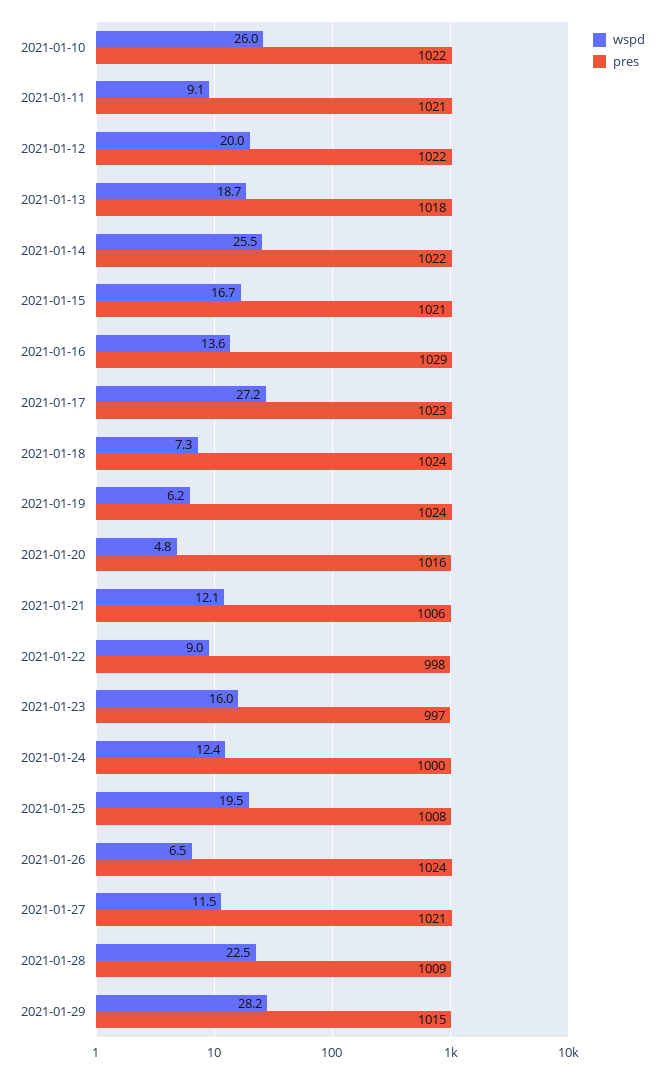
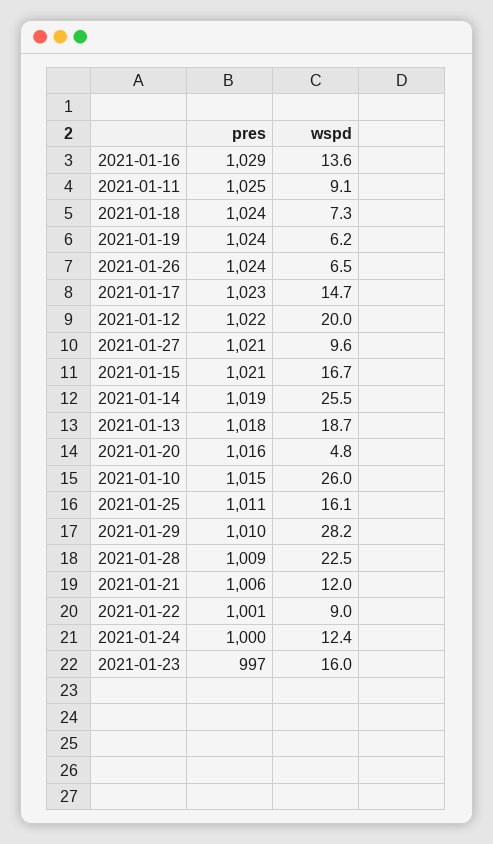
  {
    "wspd": {
      "2021-01-10": 26,
      "2021-01-11": 9.1,
      "2021-01-12": 20,
      "2021-01-13": 18.7,
      "2021-01-14": 25.5,
      "2021-01-15": 16.7,
      "2021-01-16": 13.6,
-     "2021-01-17": 27.2,
+     "2021-01-17": 14.7,
      "2021-01-18": 7.3,
      "2021-01-19": 6.2,
      "2021-01-20": 4.8,
-     "2021-01-21": 12.1,
+     "2021-01-21": 12,
      "2021-01-22": 9,
      "2021-01-23": 16,
      "2021-01-24": 12.4,
-     "2021-01-25": 19.5,
+     "2021-01-25": 16.1,
      "2021-01-26": 6.5,
-     "2021-01-27": 11.5,
+     "2021-01-27": 9.6,
      "2021-01-28": 22.5,
      "2021-01-29": 28.2
    },
    "pres": {
-     "2021-01-10": 1022,
+     "2021-01-10": 1015,
-     "2021-01-11": 1021,
+     "2021-01-11": 1025,
      "2021-01-12": 1022,
      "2021-01-13": 1018,
-     "2021-01-14": 1022,
+     "2021-01-14": 1019,
      "2021-01-15": 1021,
      "2021-01-16": 1029,
      "2021-01-17": 1023,
      "2021-01-18": 1024,
      "2021-01-19": 1024,
      "2021-01-20": 1016,
      "2021-01-21": 1006,
-     "2021-01-22": 998,
+     "2021-01-22": 1001,
      "2021-01-23": 997,
      "2021-01-24": 1000,
-     "2021-01-25": 1008,
+     "2021-01-25": 1011,
      "2021-01-26": 1024,
      "2021-01-27": 1021,
      "2021-01-28": 1009,
-     "2021-01-29": 1015
+     "2021-01-29": 1010
    }
  }

